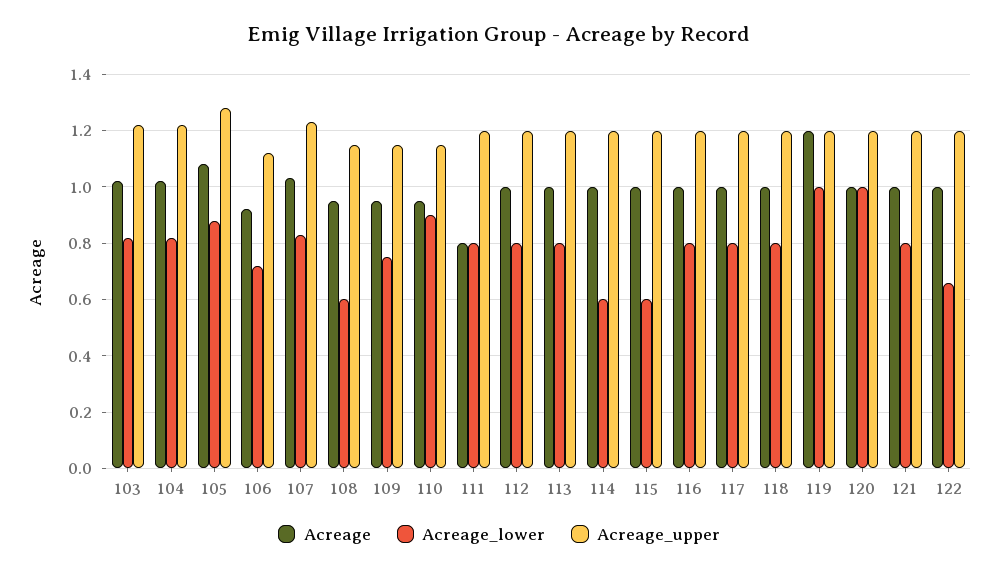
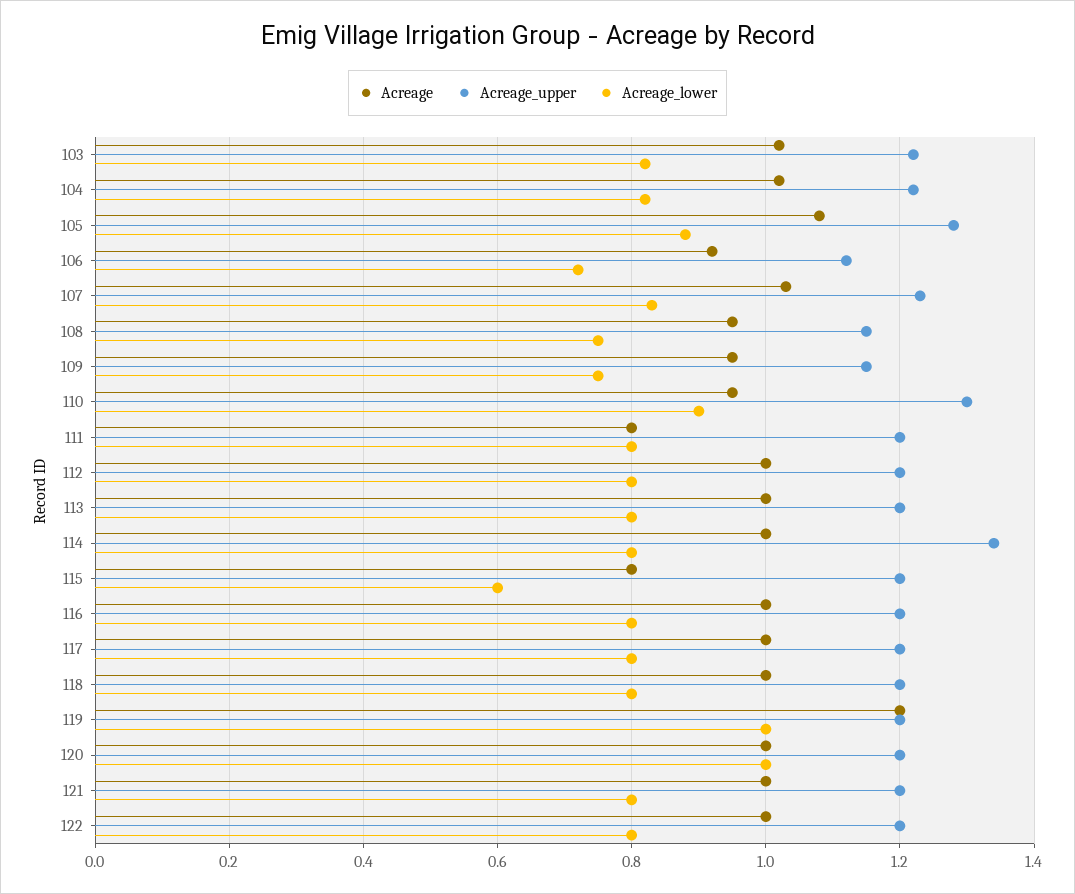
  {
    "Acreage": {
      "103": 1,
      "104": 1,
      "105": 1.1,
      "106": 0.9,
      "107": 1.05,
      "108": 0.95,
      "109": 0.95,
      "110": 0.95,
      "111": 0.8,
      "112": 1,
      "113": 1,
      "114": 1,
-     "115": 1,
+     "115": 0.8,
      "116": 1,
      "117": 1,
      "118": 1,
      "119": 1.2,
      "120": 1,
      "121": 1,
      "122": 1
    },
    "Acreage_lower": {
      "103": 0.8,
      "104": 0.8,
      "105": 0.9,
      "106": 0.7,
      "107": 0.85,
-     "108": 0.6,
+     "108": 0.75,
      "109": 0.75,
      "110": 0.9,
      "111": 0.8,
      "112": 0.8,
      "113": 0.8,
-     "114": 0.6,
+     "114": 0.8,
      "115": 0.6,
      "116": 0.8,
      "117": 0.8,
      "118": 0.8,
      "119": 1,
      "120": 1,
      "121": 0.8,
-     "122": 0.65
+     "122": 0.8
    },
    "Acreage_upper": {
      "103": 1.2,
      "104": 1.2,
      "105": 1.3,
      "106": 1.1,
      "107": 1.25,
      "108": 1.15,
      "109": 1.15,
-     "110": 1.15,
+     "110": 1.3,
      "111": 1.2,
      "112": 1.2,
      "113": 1.2,
-     "114": 1.2,
+     "114": 1.35,
      "115": 1.2,
      "116": 1.2,
      "117": 1.2,
      "118": 1.2,
      "119": 1.2,
      "120": 1.2,
      "121": 1.2,
      "122": 1.2
    }
  }

